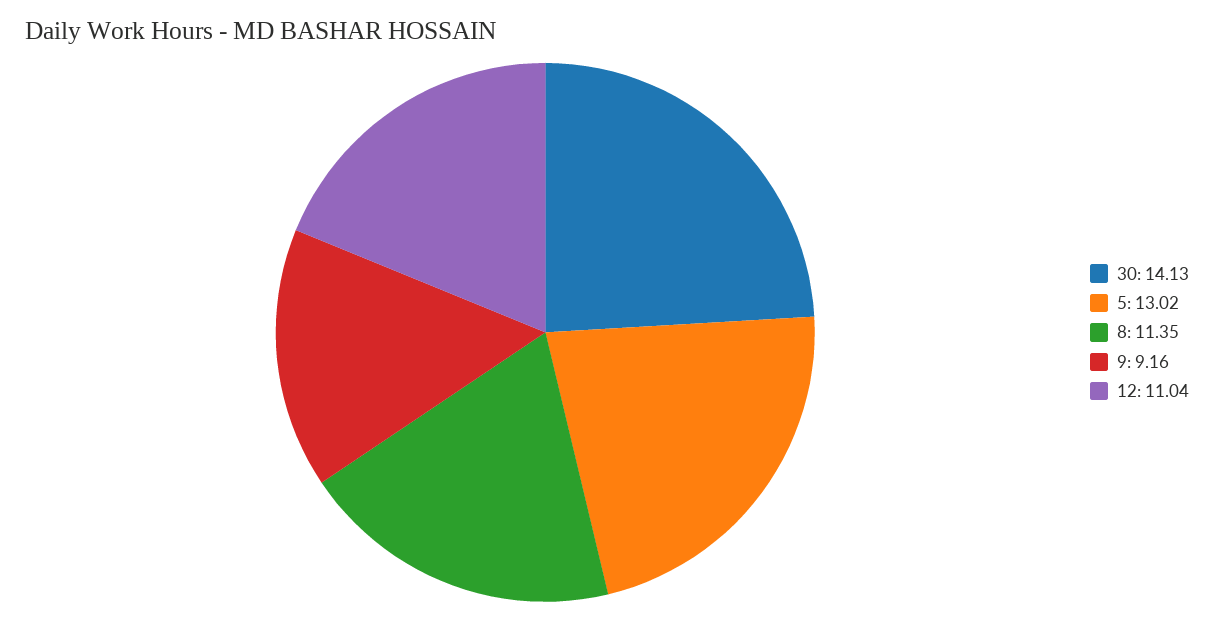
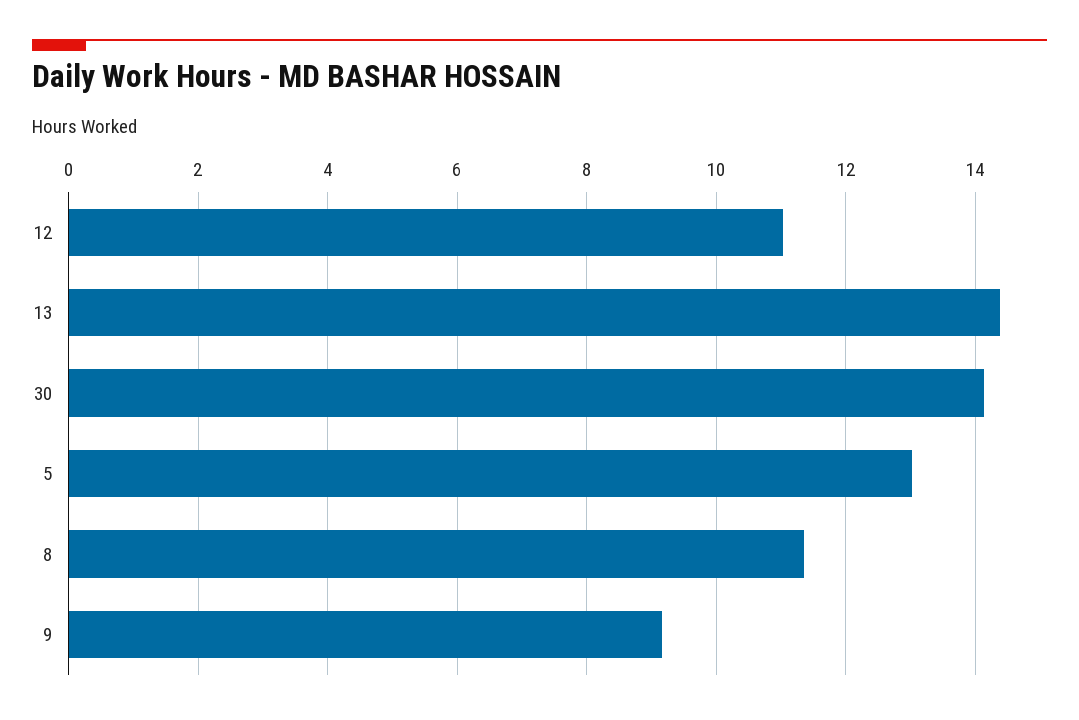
  {
    "30": 14.13,
    "5": 13.02,
    "8": 11.35,
    "9": 9.16,
-   "12": 11.04
+   "12": 11.04,
+   "13": 14.4
  }

